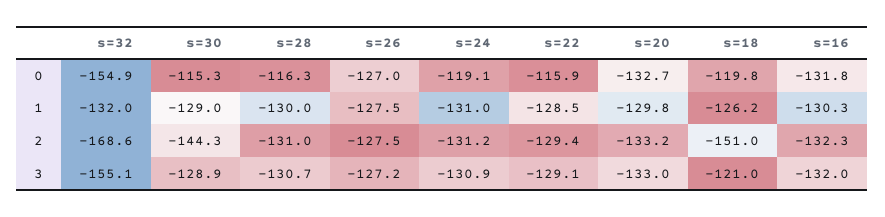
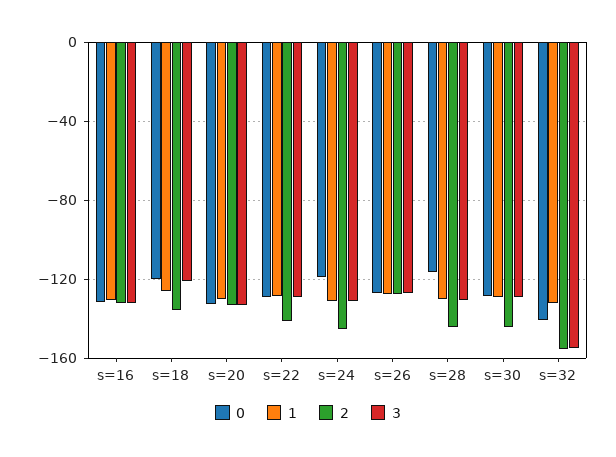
  {
    "0": {
-     "s=32": -154.9,
+     "s=32": -140,
-     "s=30": -115.3,
+     "s=30": -130,
      "s=28": -116.3,
      "s=26": -127,
      "s=24": -119.1,
-     "s=22": -115.9,
+     "s=22": -130,
      "s=20": -132.7,
      "s=18": -119.8,
      "s=16": -131.8
    },
    "1": {
      "s=32": -132,
      "s=30": -129,
      "s=28": -130,
      "s=26": -127.5,
      "s=24": -131,
      "s=22": -128.5,
      "s=20": -129.8,
      "s=18": -126.2,
      "s=16": -130.3
    },
    "2": {
-     "s=32": -168.6,
+     "s=32": -155,
      "s=30": -144.3,
-     "s=28": -131,
+     "s=28": -145,
      "s=26": -127.5,
-     "s=24": -131.2,
+     "s=24": -145,
-     "s=22": -129.4,
+     "s=22": -140,
      "s=20": -133.2,
-     "s=18": -151,
+     "s=18": -135,
      "s=16": -132.3
    },
    "3": {
      "s=32": -155.1,
      "s=30": -128.9,
      "s=28": -130.7,
      "s=26": -127.2,
      "s=24": -130.9,
      "s=22": -129.1,
      "s=20": -133,
      "s=18": -121,
      "s=16": -132
    }
  }

